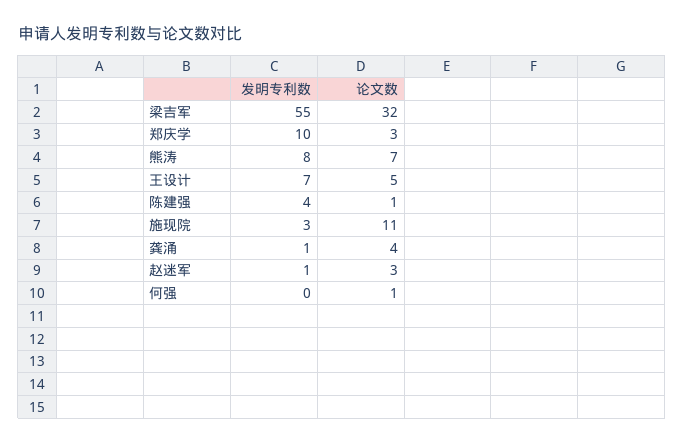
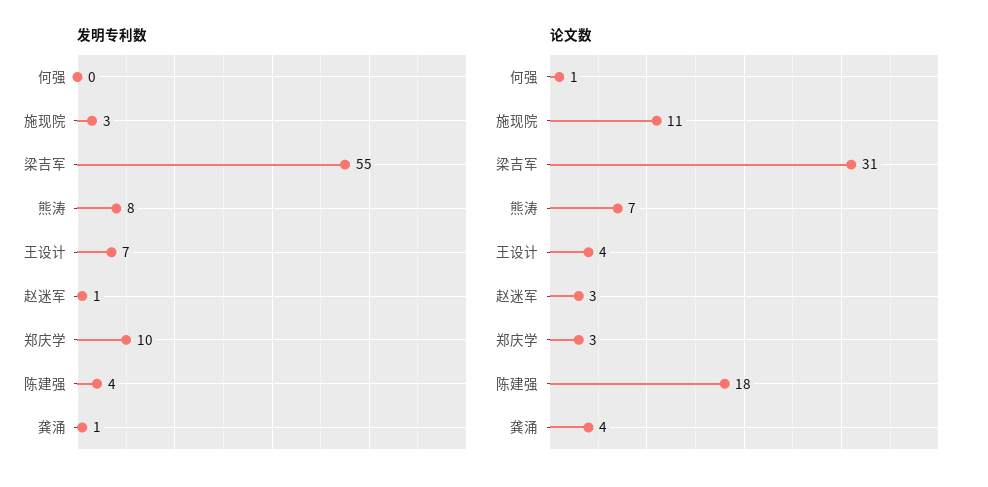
  {
    "发明专利数": {
      "梁吉军": 55,
      "郑庆学": 10,
      "熊涛": 8,
      "王设计": 7,
      "陈建强": 4,
      "施现院": 3,
      "龚涌": 1,
      "赵迷军": 1,
      "何强": 0
    },
    "论文数": {
-     "梁吉军": 32,
+     "梁吉军": 31,
      "郑庆学": 3,
      "熊涛": 7,
-     "王设计": 5,
+     "王设计": 4,
-     "陈建强": 1,
+     "陈建强": 18,
      "施现院": 11,
      "龚涌": 4,
      "赵迷军": 3,
      "何强": 1
    }
  }

